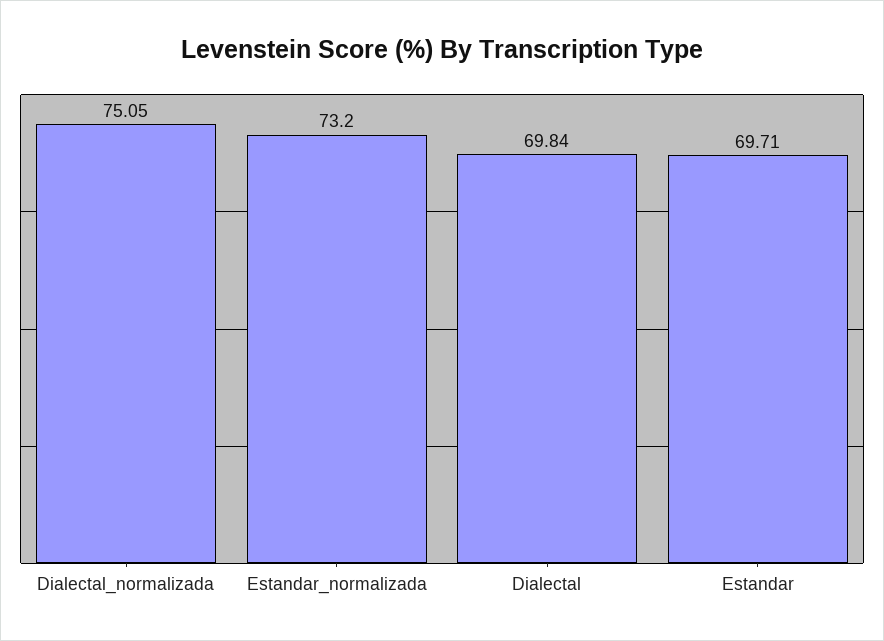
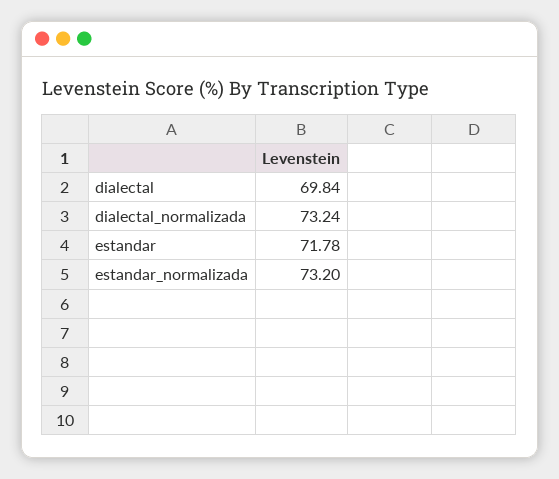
  {
-   "Dialectal_normalizada": 75.05,
+   "Dialectal_normalizada": 73.24,
    "Estandar_normalizada": 73.2,
    "Dialectal": 69.84,
-   "Estandar": 69.71
+   "Estandar": 71.78
  }

